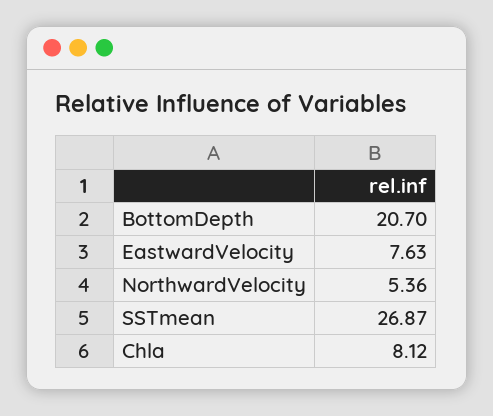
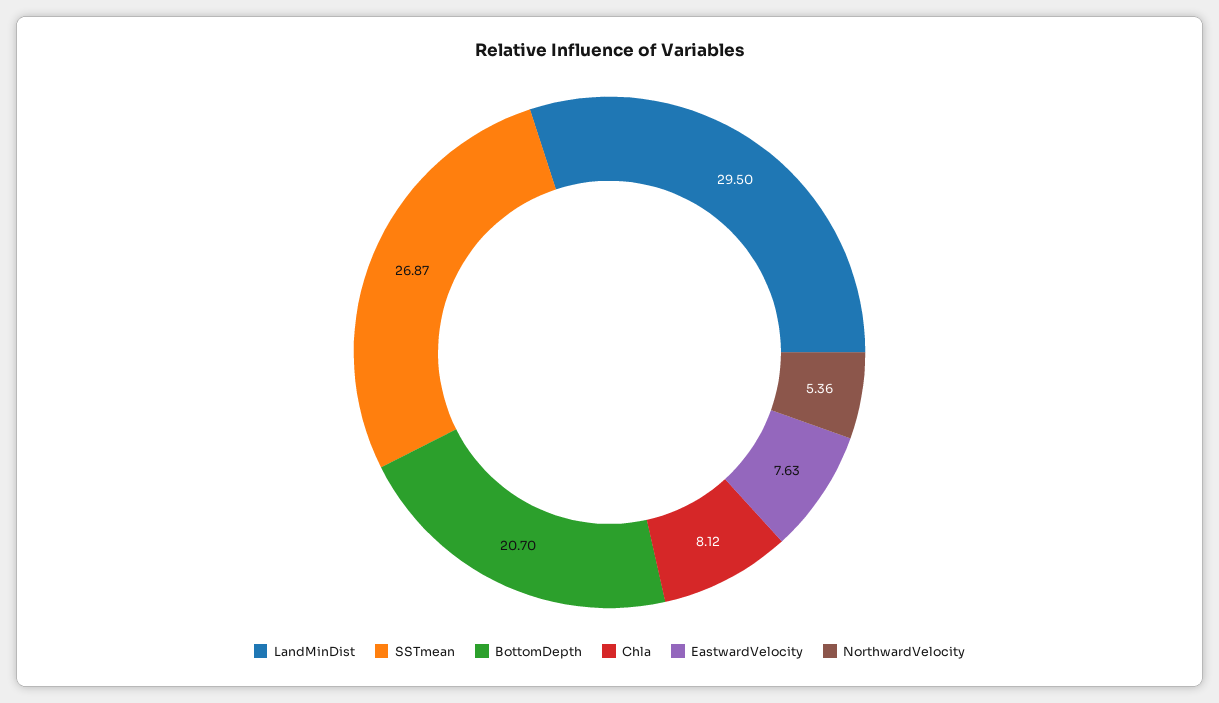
  {
    "BottomDepth": 20.7,
    "EastwardVelocity": 7.63,
    "NorthwardVelocity": 5.36,
    "SSTmean": 26.87,
-   "Chla": 8.12
+   "Chla": 8.12,
+   "LandMinDist": 29.5
  }

